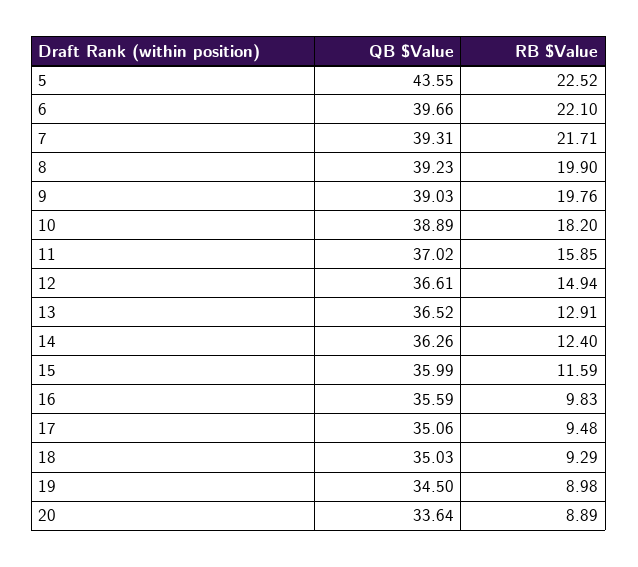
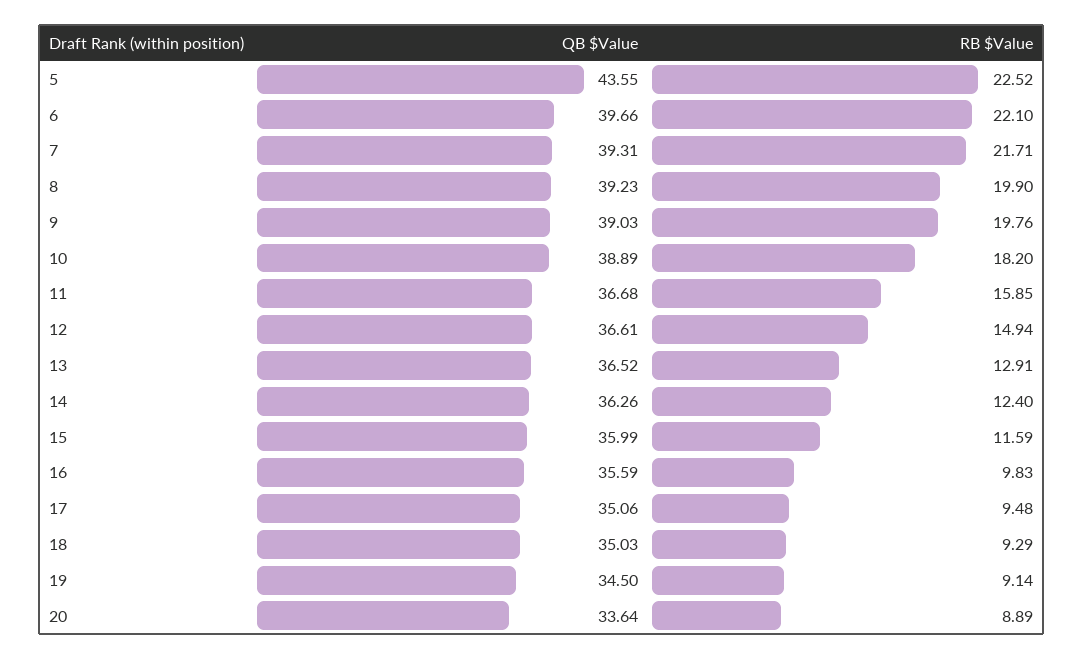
  {
    "QB $Value": {
      "5": 43.55,
      "6": 39.66,
      "7": 39.31,
      "8": 39.23,
      "9": 39.03,
      "10": 38.89,
-     "11": 37.02,
+     "11": 36.68,
      "12": 36.61,
      "13": 36.52,
      "14": 36.26,
      "15": 35.99,
      "16": 35.59,
      "17": 35.06,
      "18": 35.03,
      "19": 34.5,
      "20": 33.64
    },
    "RB $Value": {
      "5": 22.52,
      "6": 22.1,
      "7": 21.71,
      "8": 19.9,
      "9": 19.76,
      "10": 18.2,
      "11": 15.85,
      "12": 14.94,
      "13": 12.91,
      "14": 12.4,
      "15": 11.59,
      "16": 9.83,
      "17": 9.48,
      "18": 9.29,
-     "19": 8.98,
+     "19": 9.14,
      "20": 8.89
    }
  }

